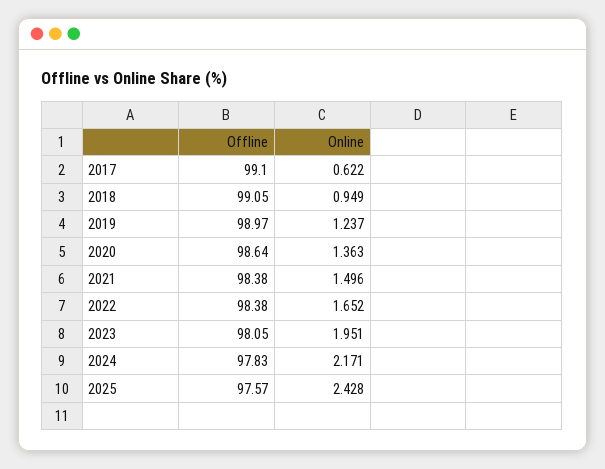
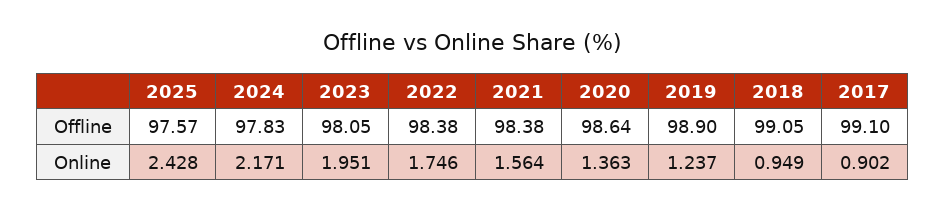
  {
    "Offline": {
      "2017": 99.1,
      "2018": 99.05,
-     "2019": 98.97,
+     "2019": 98.9,
      "2020": 98.64,
      "2021": 98.38,
      "2022": 98.38,
      "2023": 98.05,
      "2024": 97.83,
      "2025": 97.57
    },
    "Online": {
-     "2017": 0.622,
+     "2017": 0.902,
      "2018": 0.949,
      "2019": 1.237,
      "2020": 1.363,
-     "2021": 1.496,
+     "2021": 1.564,
-     "2022": 1.652,
+     "2022": 1.746,
      "2023": 1.951,
      "2024": 2.171,
      "2025": 2.428
    }
  }

